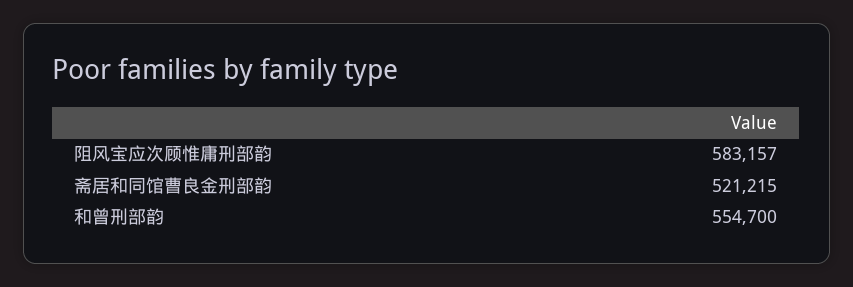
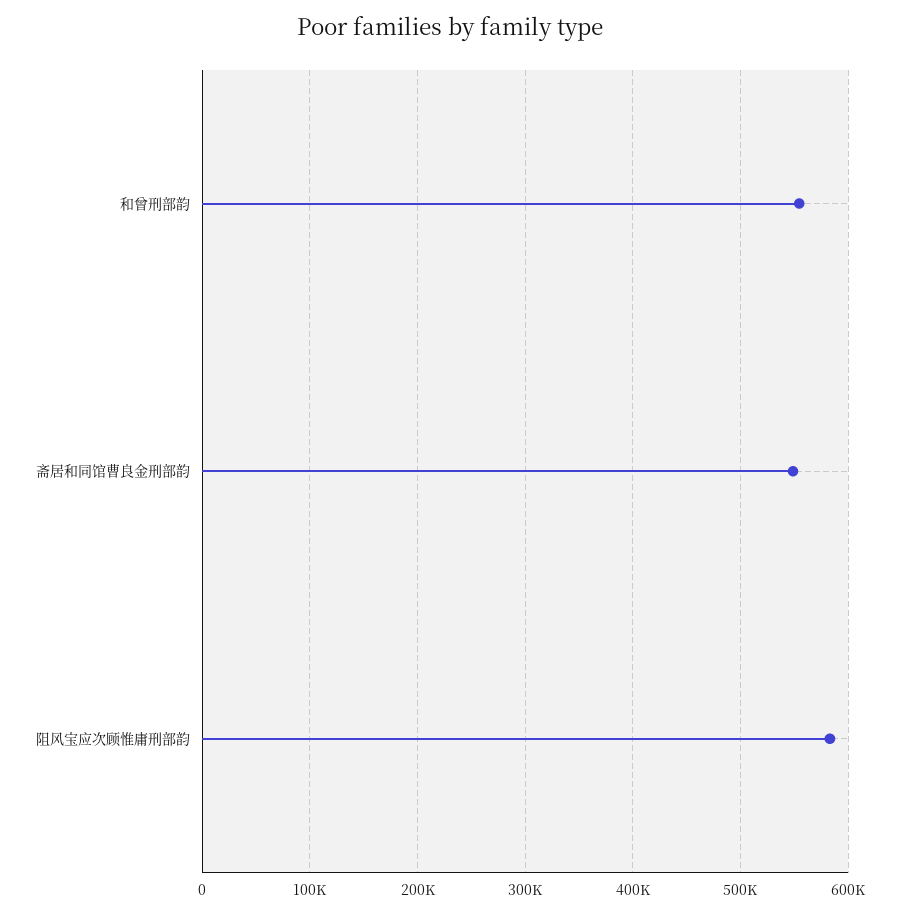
  {
    "阻风宝应次顾惟庸刑部韵": 583157,
-   "斋居和同馆曹良金刑部韵": 521215,
+   "斋居和同馆曹良金刑部韵": 550000,
    "和曾刑部韵": 554700
  }

